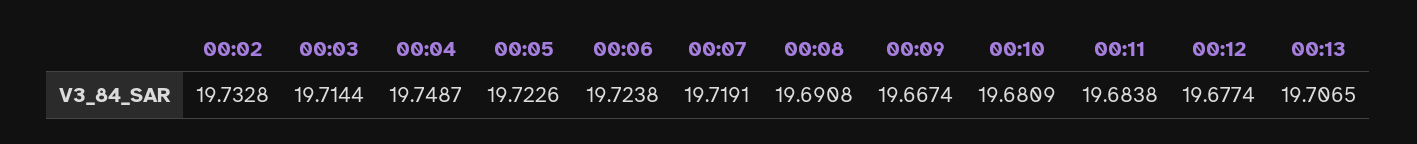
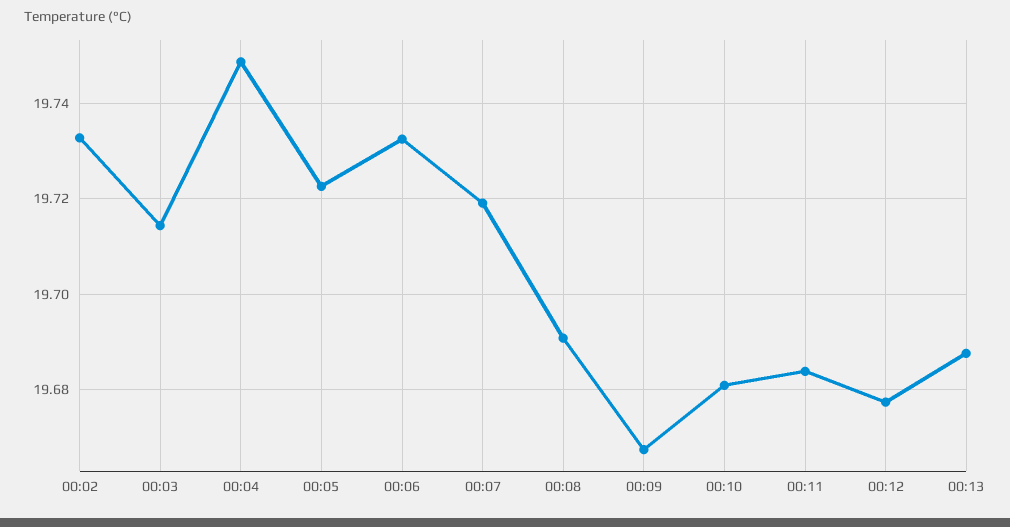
  {
    "00:02": 19.7328,
    "00:03": 19.7144,
    "00:04": 19.7487,
    "00:05": 19.7226,
-   "00:06": 19.7238,
+   "00:06": 19.732,
    "00:07": 19.7191,
    "00:08": 19.6908,
    "00:09": 19.6674,
    "00:10": 19.6809,
    "00:11": 19.6838,
    "00:12": 19.6774,
-   "00:13": 19.7065
+   "00:13": 19.688
  }

